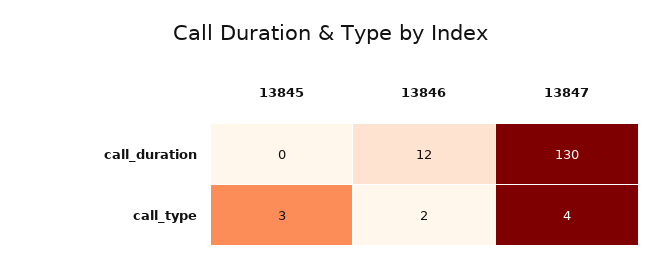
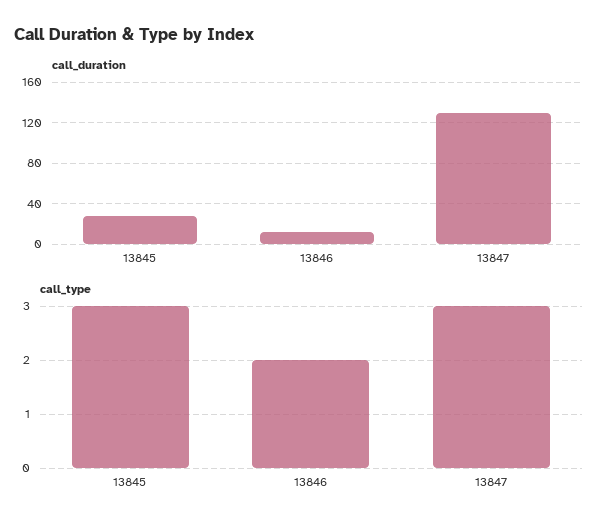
  {
    "call_duration": {
-     "13845": 0,
+     "13845": 30,
      "13846": 12,
      "13847": 130
    },
    "call_type": {
      "13845": 3,
      "13846": 2,
-     "13847": 4
+     "13847": 3
    }
  }

